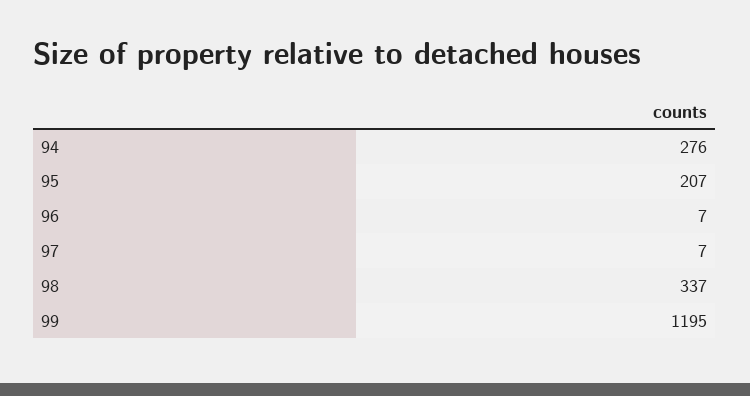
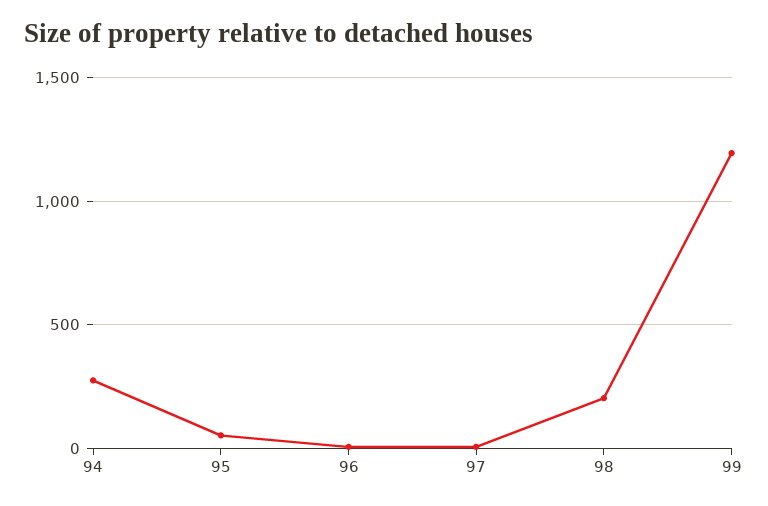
  {
    "94": 276,
-   "95": 207,
+   "95": 50,
    "96": 7,
    "97": 7,
-   "98": 337,
+   "98": 200,
    "99": 1195
  }

